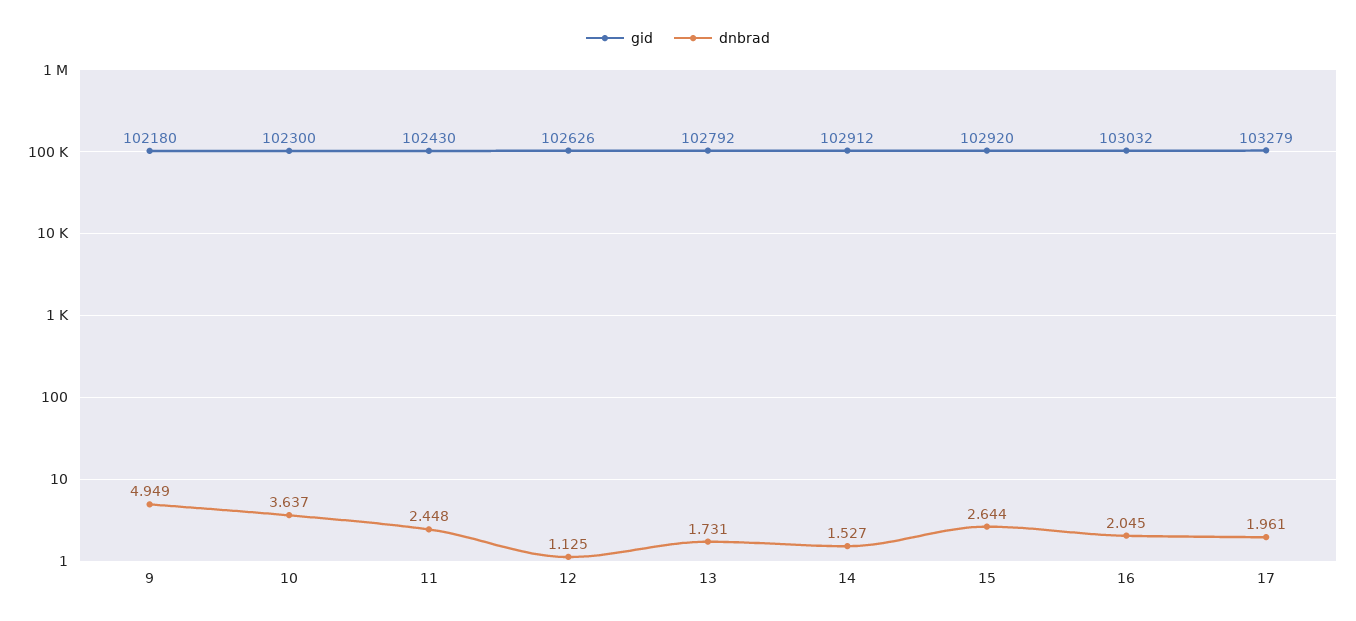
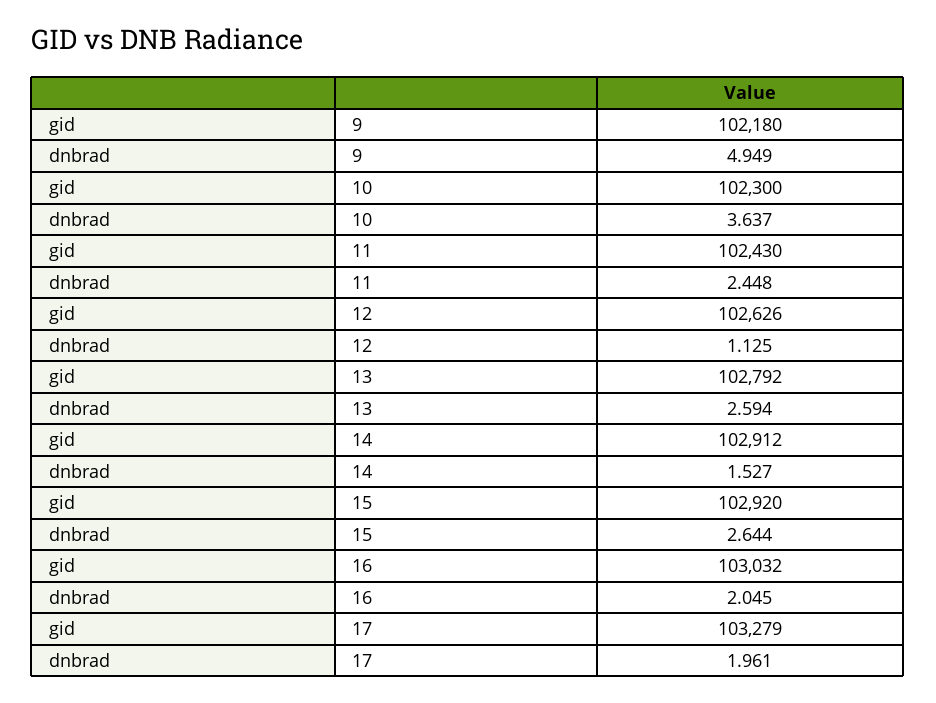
  {
    "gid": {
      "9": 102180,
      "10": 102300,
      "11": 102430,
      "12": 102626,
      "13": 102792,
      "14": 102912,
      "15": 102920,
      "16": 103032,
      "17": 103279
    },
    "dnbrad": {
      "9": 4.949,
      "10": 3.637,
      "11": 2.448,
      "12": 1.125,
-     "13": 1.731,
+     "13": 2.594,
      "14": 1.527,
      "15": 2.644,
      "16": 2.045,
      "17": 1.961
    }
  }

